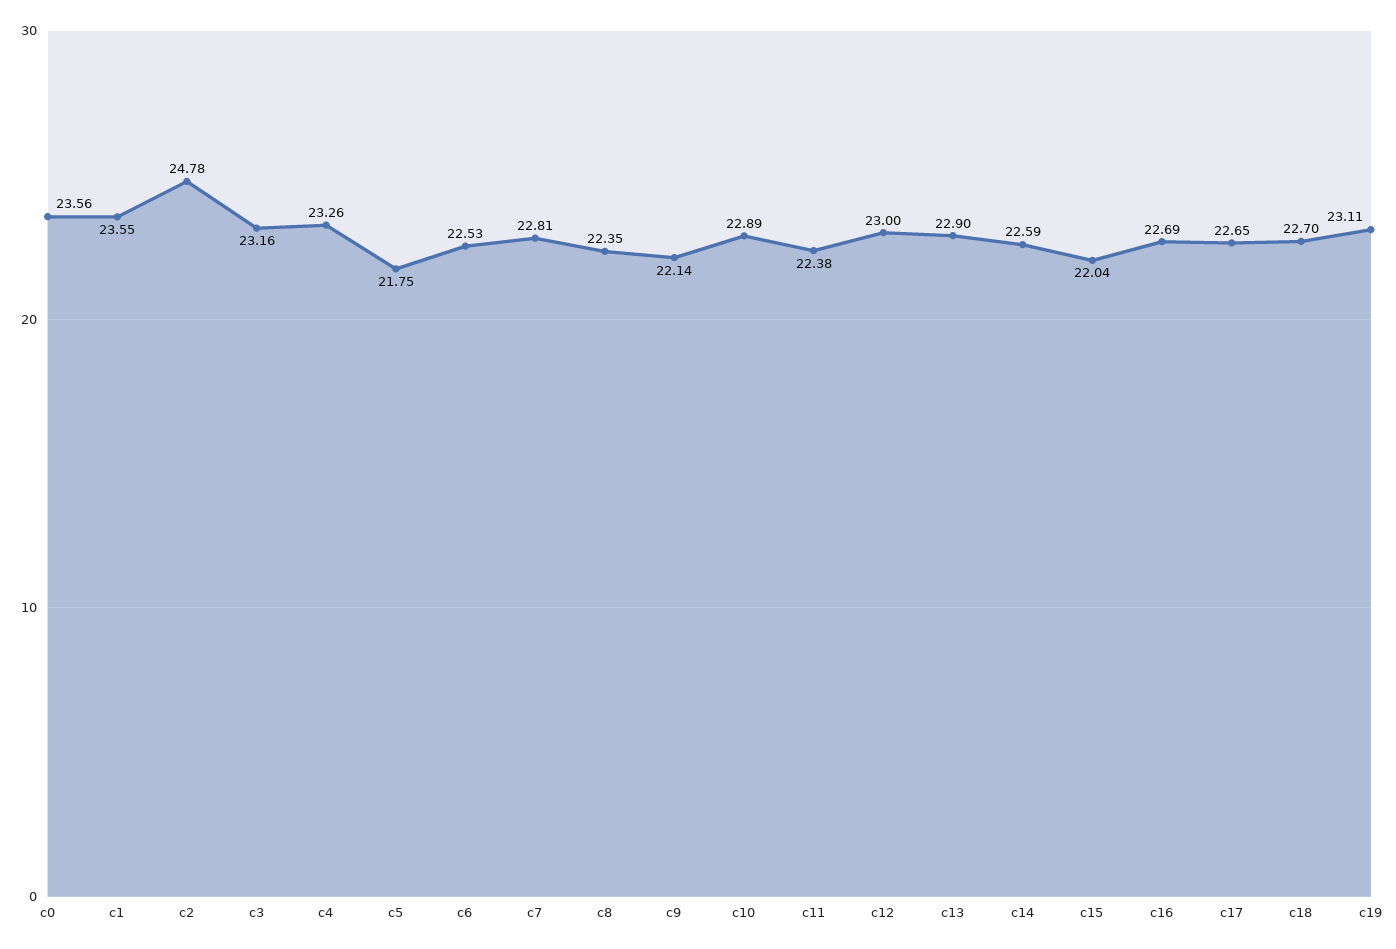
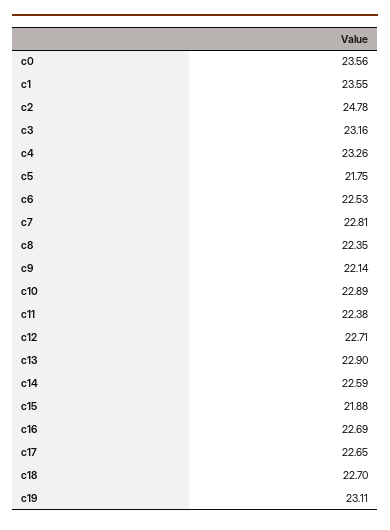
  {
    "c0": 23.56,
    "c1": 23.55,
    "c2": 24.78,
    "c3": 23.16,
    "c4": 23.26,
    "c5": 21.75,
    "c6": 22.53,
    "c7": 22.81,
    "c8": 22.35,
    "c9": 22.14,
    "c10": 22.89,
    "c11": 22.38,
-   "c12": 23,
+   "c12": 22.71,
    "c13": 22.9,
    "c14": 22.59,
-   "c15": 22.04,
+   "c15": 21.88,
    "c16": 22.69,
    "c17": 22.65,
    "c18": 22.7,
    "c19": 23.11
  }

